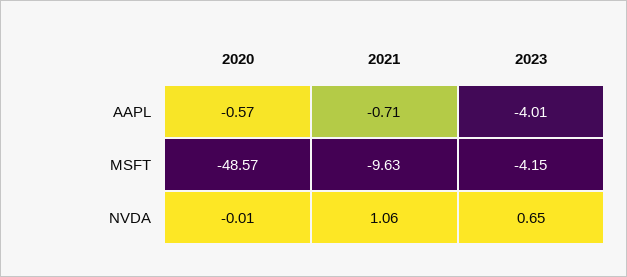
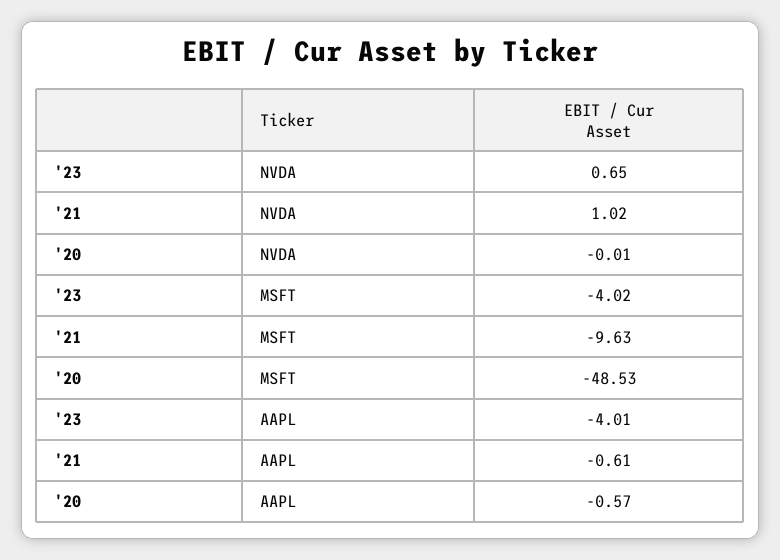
  {
    "2020": {
      "AAPL": -0.57,
-     "MSFT": -48.57,
+     "MSFT": -48.53,
      "NVDA": -0.01
    },
    "2021": {
-     "AAPL": -0.71,
+     "AAPL": -0.61,
      "MSFT": -9.63,
-     "NVDA": 1.06
+     "NVDA": 1.02
    },
    "2023": {
      "AAPL": -4.01,
-     "MSFT": -4.15,
+     "MSFT": -4.02,
      "NVDA": 0.65
    }
  }

